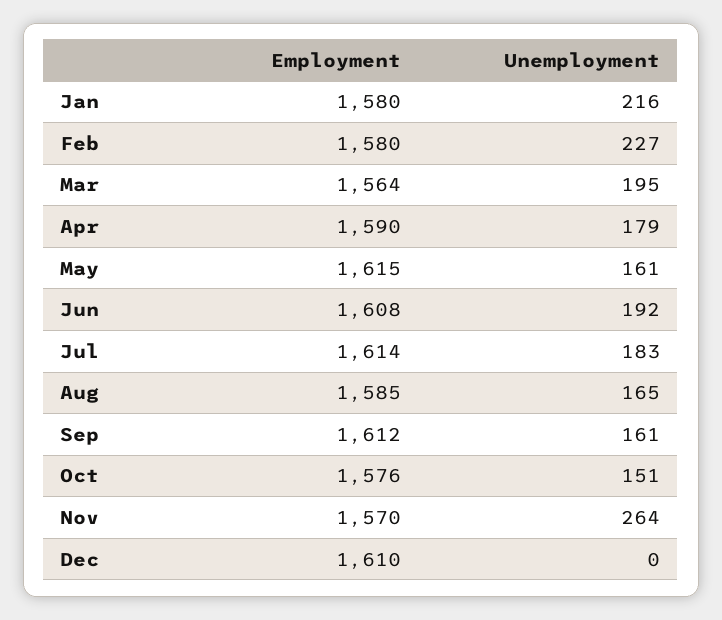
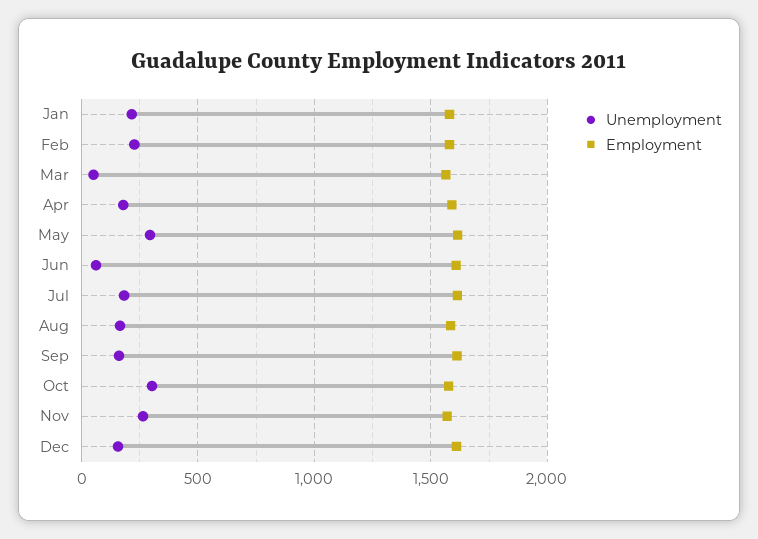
  {
    "Employment": {
      "Jan": 1580,
      "Feb": 1580,
      "Mar": 1564,
      "Apr": 1590,
      "May": 1615,
      "Jun": 1608,
      "Jul": 1614,
      "Aug": 1585,
      "Sep": 1612,
      "Oct": 1576,
      "Nov": 1570,
      "Dec": 1610
    },
    "Unemployment": {
      "Jan": 216,
      "Feb": 227,
-     "Mar": 195,
+     "Mar": 50,
      "Apr": 179,
-     "May": 161,
+     "May": 300,
-     "Jun": 192,
+     "Jun": 50,
      "Jul": 183,
      "Aug": 165,
      "Sep": 161,
-     "Oct": 151,
+     "Oct": 300,
      "Nov": 264,
-     "Dec": 0
+     "Dec": 150
    }
  }

